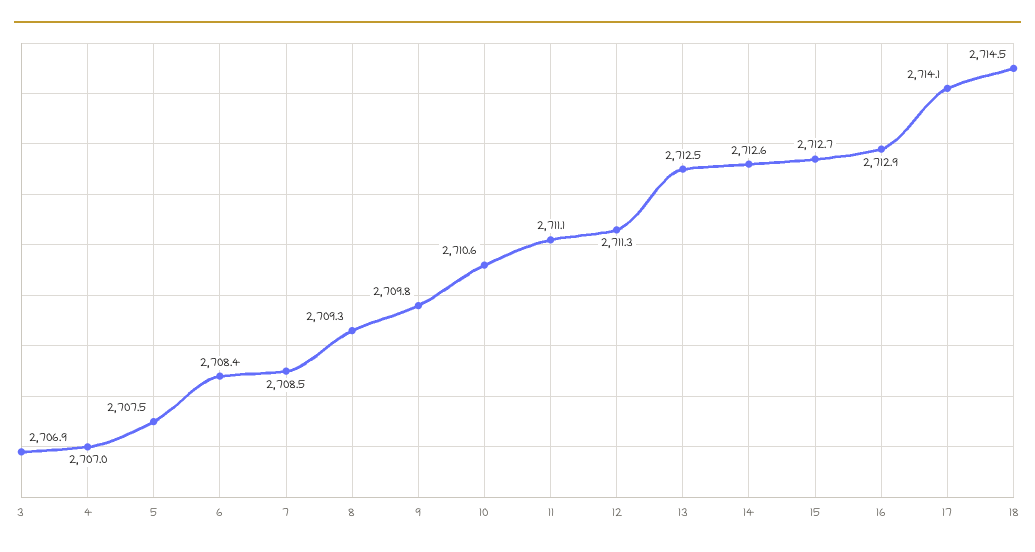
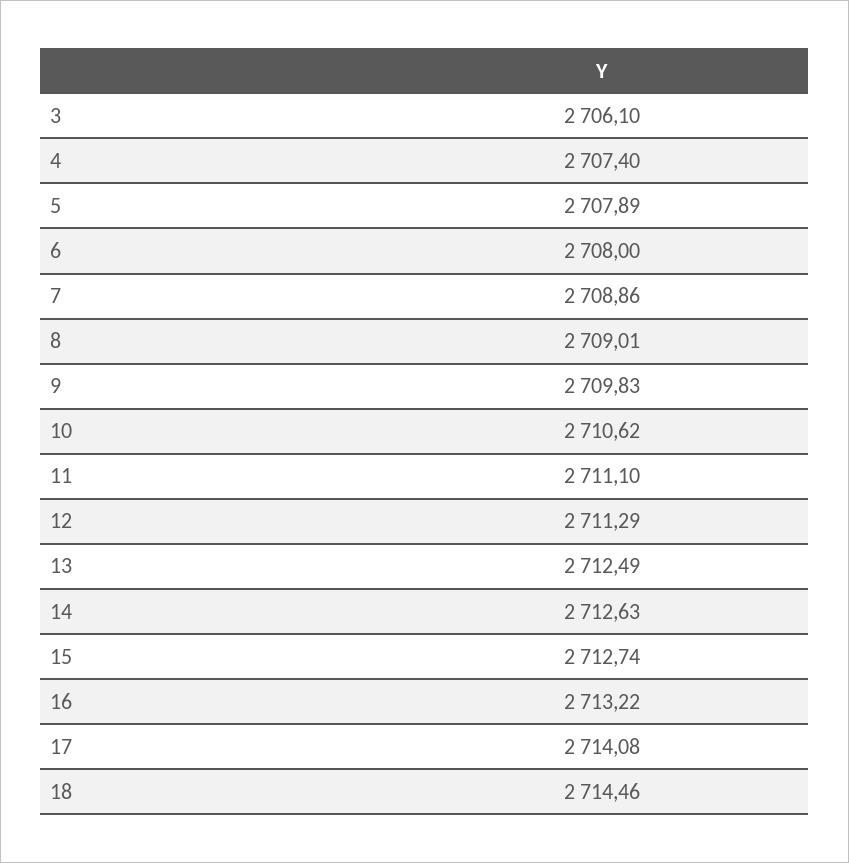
  {
-   "3": 2706.9,
+   "3": 2706.1,
-   "4": 2707,
+   "4": 2707.4,
-   "5": 2707.5,
+   "5": 2707.89,
-   "6": 2708.4,
+   "6": 2708,
-   "7": 2708.5,
+   "7": 2708.86,
-   "8": 2709.3,
+   "8": 2709.01,
    "9": 2709.83,
    "10": 2710.62,
    "11": 2711.1,
    "12": 2711.29,
    "13": 2712.49,
    "14": 2712.63,
    "15": 2712.74,
-   "16": 2712.9,
+   "16": 2713.22,
    "17": 2714.08,
    "18": 2714.46
  }

